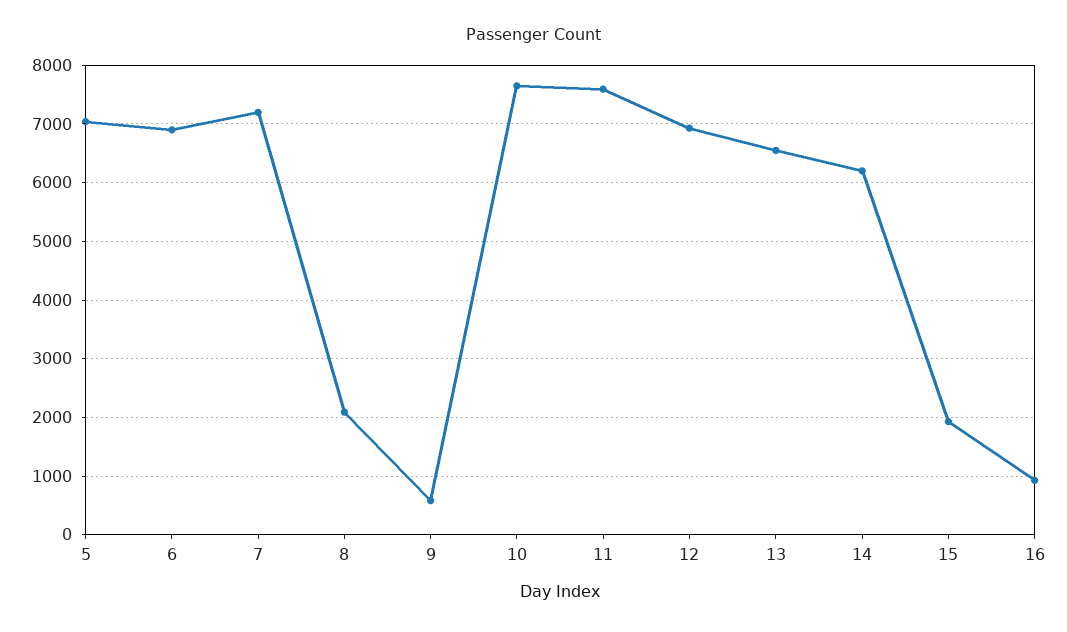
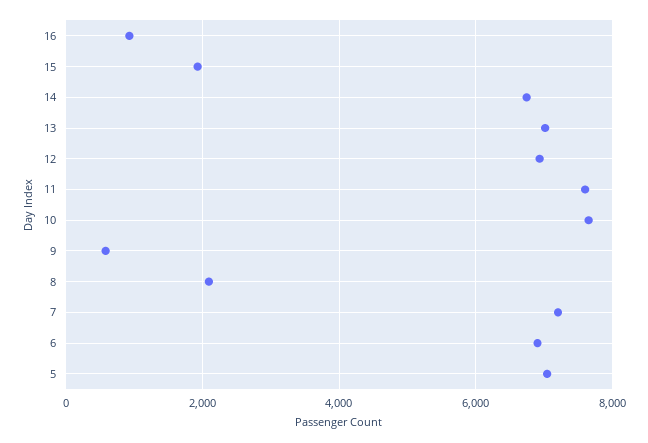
  {
    "5": 7000,
    "6": 7000,
    "7": 7200,
    "8": 2000,
    "9": 600,
    "10": 7600,
    "11": 7600,
    "12": 7000,
-   "13": 6600,
+   "13": 7000,
-   "14": 6200,
+   "14": 6800,
    "15": 2000,
    "16": 1000
  }

